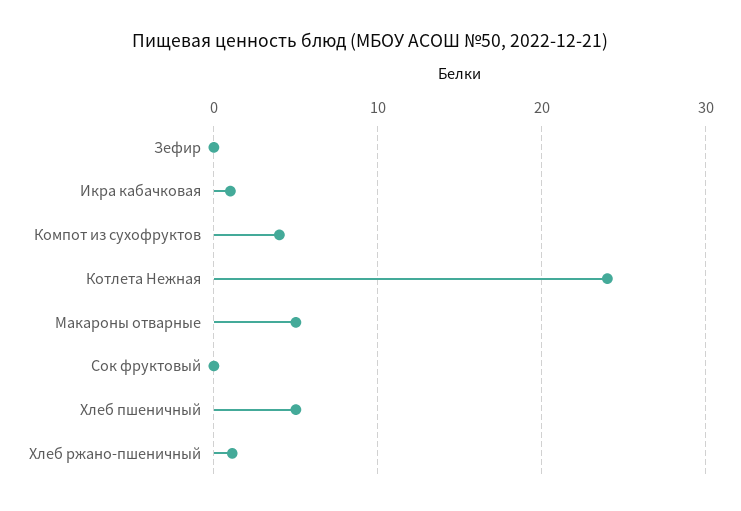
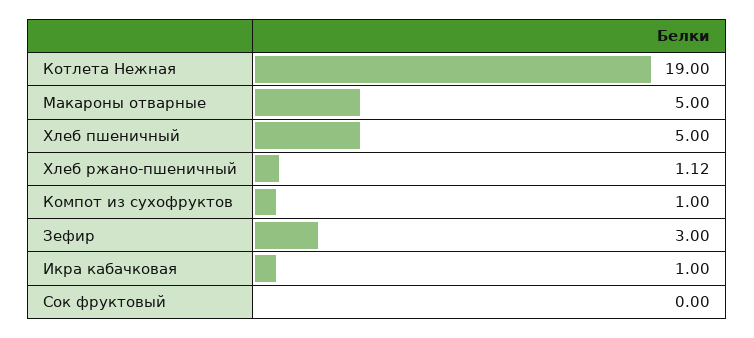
  {
-   "Зефир": 0,
+   "Зефир": 3,
    "Икра кабачковая": 1,
-   "Компот из сухофруктов": 4,
+   "Компот из сухофруктов": 1,
-   "Котлета Нежная": 24,
+   "Котлета Нежная": 19,
    "Макароны отварные": 5,
    "Сок фруктовый": 0,
    "Хлеб пшеничный": 5,
    "Хлеб ржано-пшеничный": 1.12
  }

